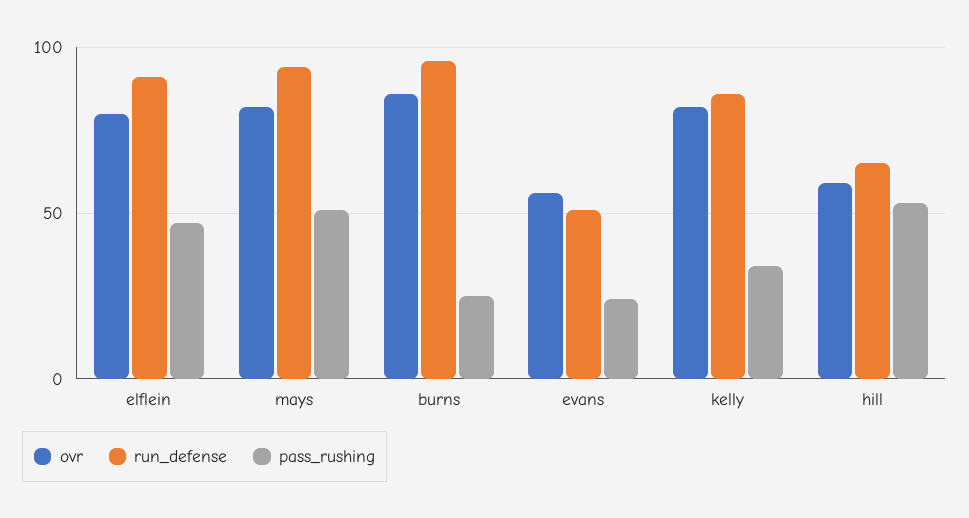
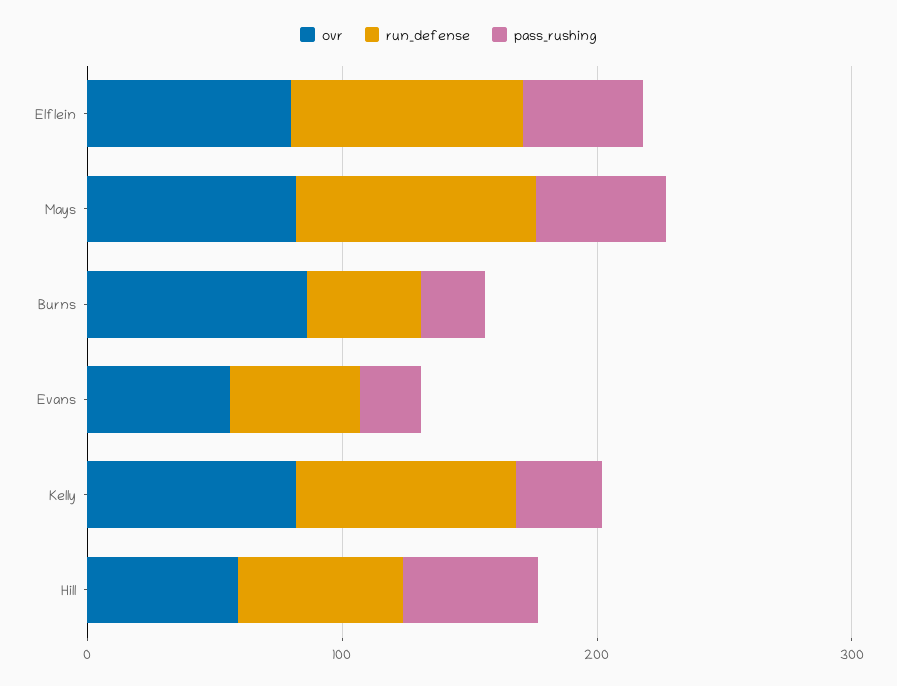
  {
    "ovr": {
      "elflein": 80,
      "mays": 80,
      "burns": 85,
      "evans": 55,
      "kelly": 80,
      "hill": 60
    },
    "run_defense": {
      "elflein": 90,
      "mays": 95,
-     "burns": 95,
+     "burns": 40,
      "evans": 50,
      "kelly": 85,
      "hill": 65
    },
    "pass_rushing": {
      "elflein": 45,
      "mays": 50,
      "burns": 25,
      "evans": 25,
      "kelly": 35,
      "hill": 55
    }
  }

